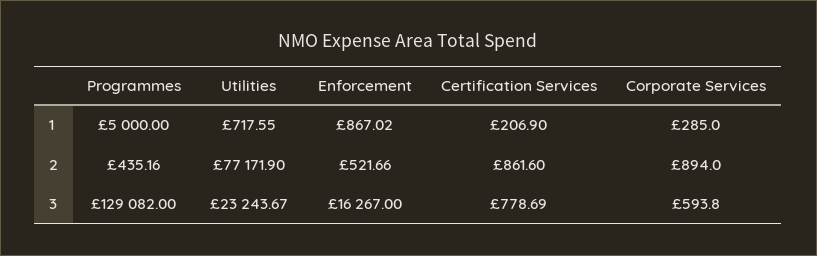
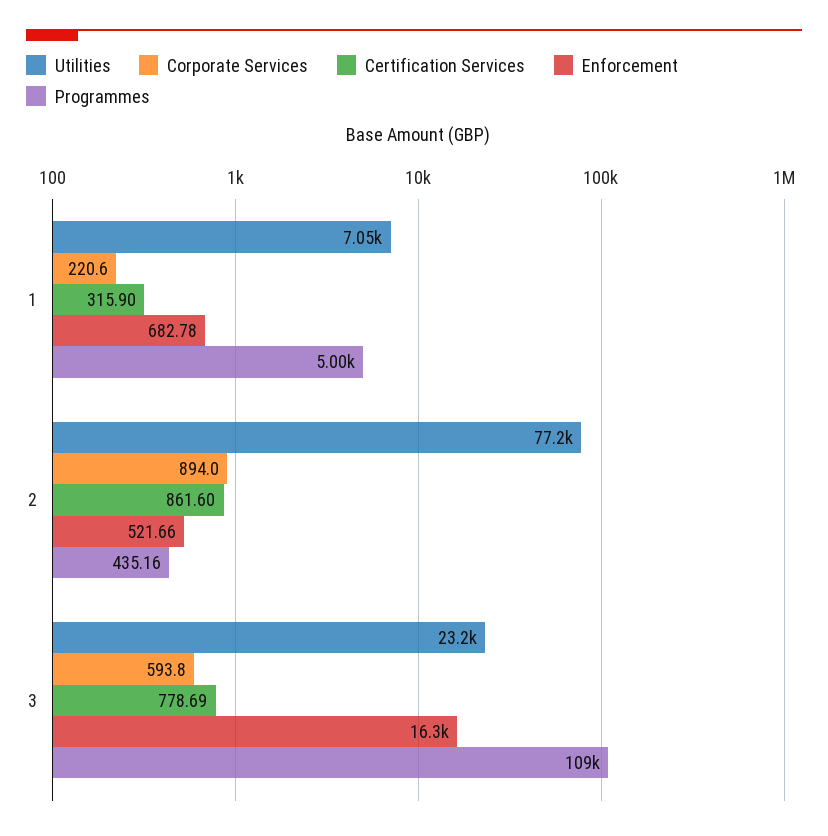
  {
    "Programmes": {
      "1": 5000,
      "2": 435.16,
-     "3": 129082
+     "3": 109000
    },
    "Utilities": {
-     "1": 717.55,
+     "1": 7050,
      "2": 77171.9,
      "3": 23243.67
    },
    "Enforcement": {
-     "1": 867.02,
+     "1": 682.78,
      "2": 521.66,
      "3": 16267
    },
    "Certification Services": {
-     "1": 206.9,
+     "1": 315.9,
      "2": 861.6,
      "3": 778.69
    },
    "Corporate Services": {
-     "1": 285,
+     "1": 220.6,
      "2": 894,
      "3": 593.8
    }
  }

